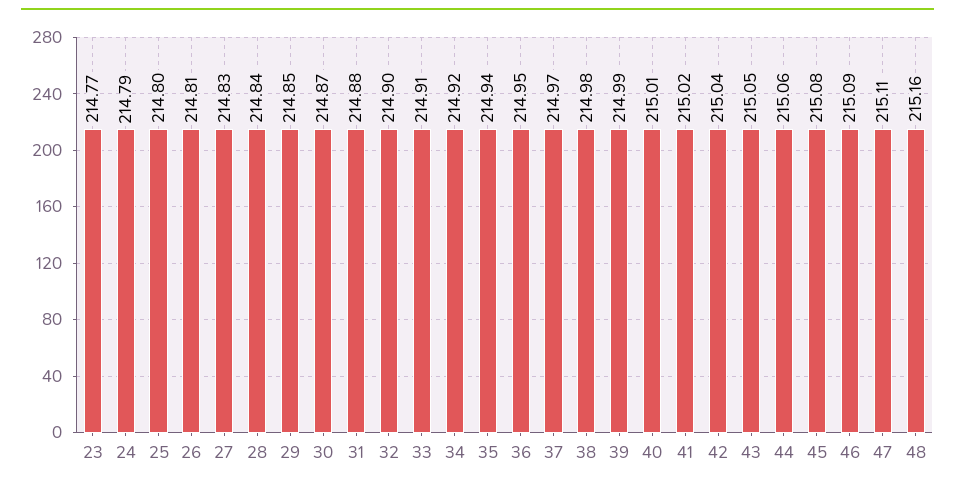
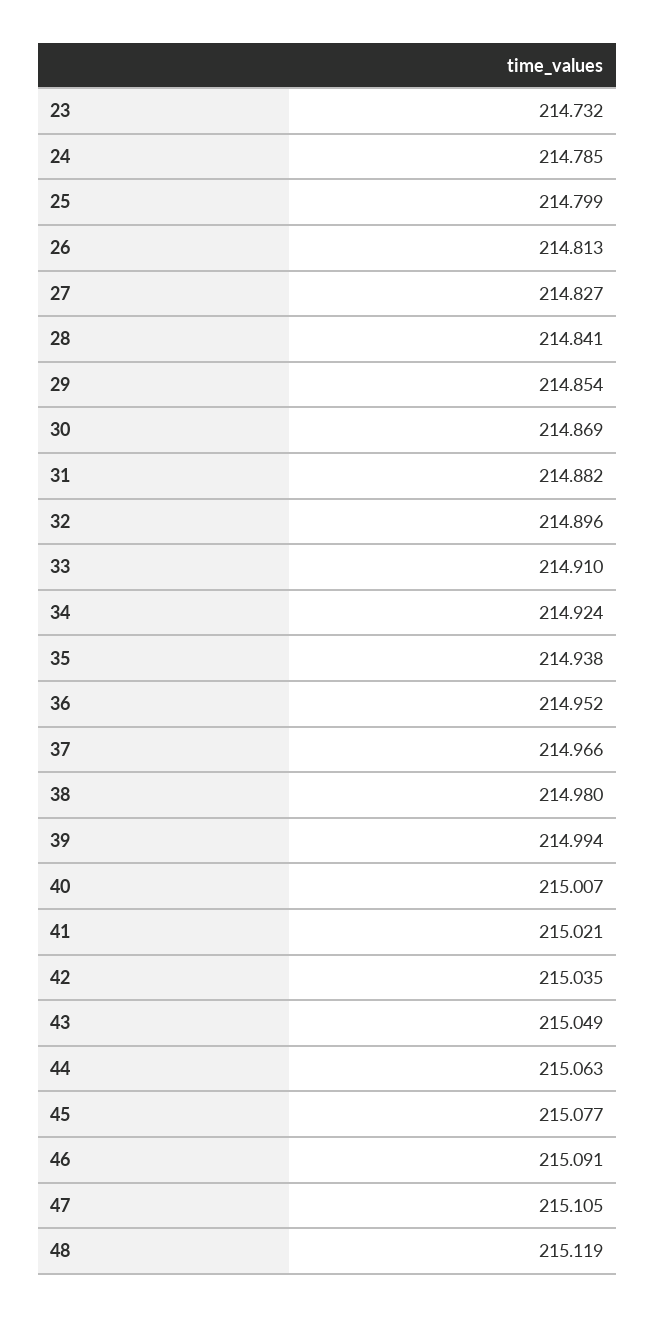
  {
-   "23": 214.77,
+   "23": 214.732,
    "24": 214.785,
    "25": 214.799,
    "26": 214.813,
    "27": 214.827,
    "28": 214.841,
    "29": 214.854,
    "30": 214.869,
    "31": 214.882,
    "32": 214.896,
    "33": 214.91,
    "34": 214.924,
    "35": 214.938,
    "36": 214.952,
    "37": 214.966,
    "38": 214.98,
    "39": 214.994,
    "40": 215.007,
    "41": 215.021,
    "42": 215.035,
    "43": 215.049,
    "44": 215.063,
    "45": 215.077,
    "46": 215.091,
    "47": 215.105,
-   "48": 215.16
+   "48": 215.119
  }

